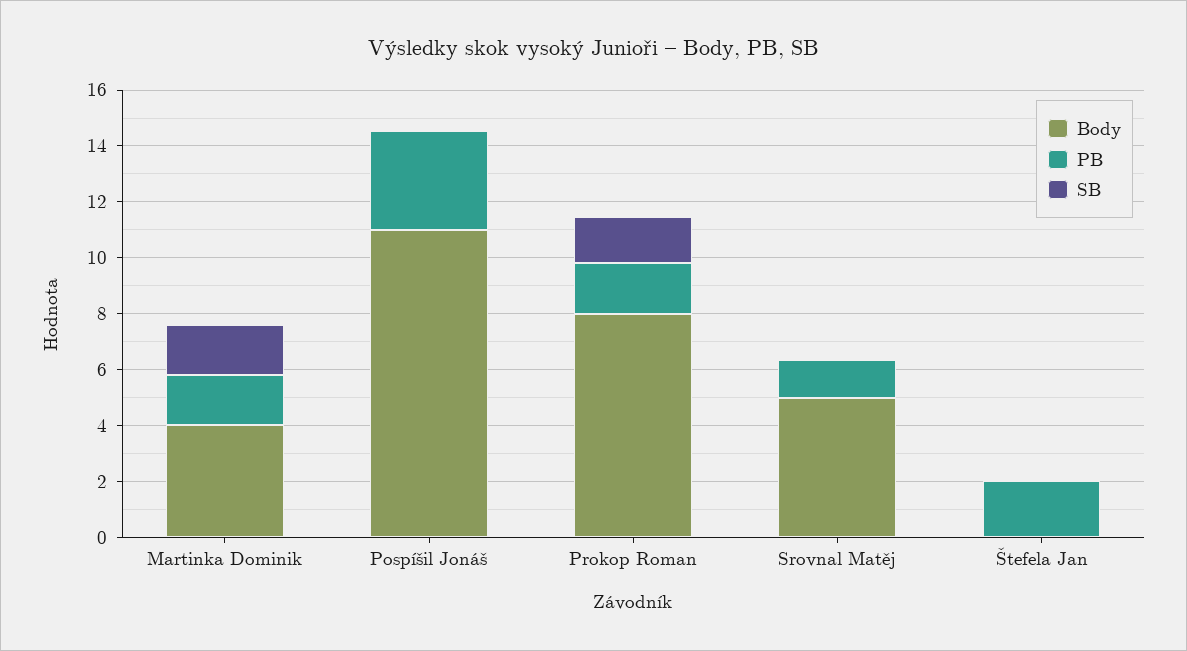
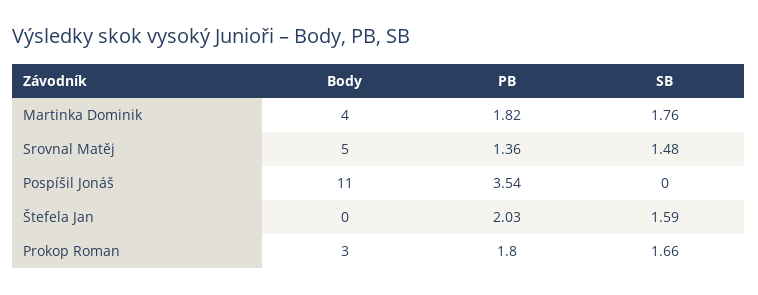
  {
    "Body": {
      "Martinka Dominik": 4,
      "Pospíšil Jonáš": 11,
-     "Prokop Roman": 8,
+     "Prokop Roman": 3,
      "Srovnal Matěj": 5,
      "Štefela Jan": 0
    },
    "PB": {
      "Martinka Dominik": 1.82,
      "Pospíšil Jonáš": 3.54,
      "Prokop Roman": 1.8,
      "Srovnal Matěj": 1.36,
      "Štefela Jan": 2.03
    },
    "SB": {
      "Martinka Dominik": 1.76,
      "Pospíšil Jonáš": 0,
      "Prokop Roman": 1.66,
-     "Srovnal Matěj": 0,
+     "Srovnal Matěj": 1.48,
-     "Štefela Jan": 0
+     "Štefela Jan": 1.59
    }
  }

